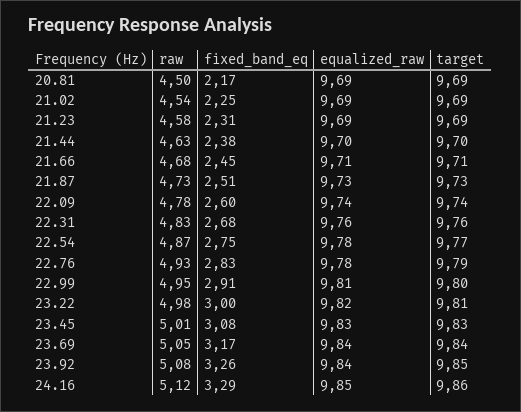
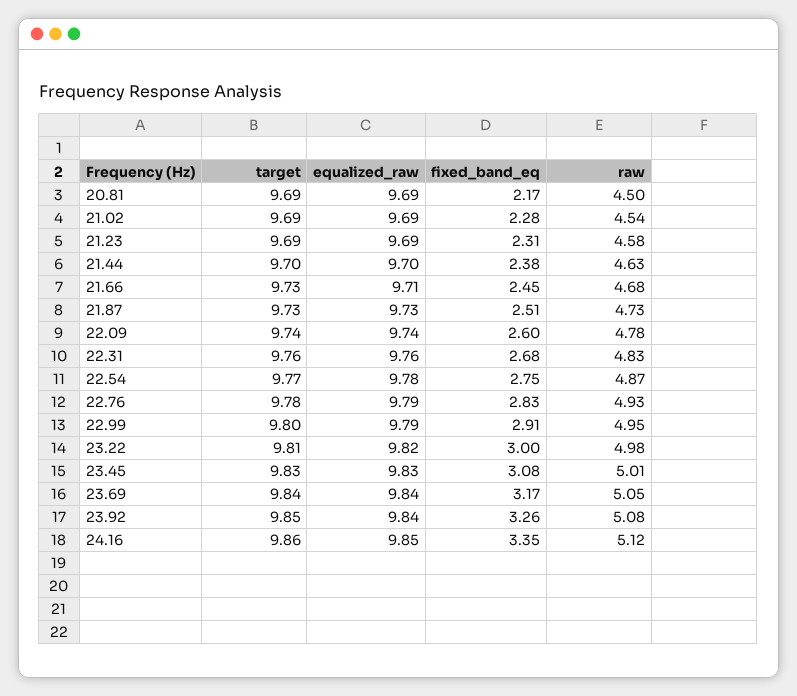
  {
    "raw": {
      "20.81": 4.5,
      "21.02": 4.54,
      "21.23": 4.58,
      "21.44": 4.63,
      "21.66": 4.68,
      "21.87": 4.73,
      "22.09": 4.78,
      "22.31": 4.83,
      "22.54": 4.87,
      "22.76": 4.93,
      "22.99": 4.95,
      "23.22": 4.98,
      "23.45": 5.01,
      "23.69": 5.05,
      "23.92": 5.08,
      "24.16": 5.12
    },
    "fixed_band_eq": {
      "20.81": 2.17,
-     "21.02": 2.25,
+     "21.02": 2.28,
      "21.23": 2.31,
      "21.44": 2.38,
      "21.66": 2.45,
      "21.87": 2.51,
      "22.09": 2.6,
      "22.31": 2.68,
      "22.54": 2.75,
      "22.76": 2.83,
      "22.99": 2.91,
      "23.22": 3,
      "23.45": 3.08,
      "23.69": 3.17,
      "23.92": 3.26,
-     "24.16": 3.29
+     "24.16": 3.35
    },
    "equalized_raw": {
      "20.81": 9.69,
      "21.02": 9.69,
      "21.23": 9.69,
      "21.44": 9.7,
      "21.66": 9.71,
      "21.87": 9.73,
      "22.09": 9.74,
      "22.31": 9.76,
      "22.54": 9.78,
-     "22.76": 9.78,
+     "22.76": 9.79,
-     "22.99": 9.81,
+     "22.99": 9.79,
      "23.22": 9.82,
      "23.45": 9.83,
      "23.69": 9.84,
      "23.92": 9.84,
      "24.16": 9.85
    },
    "target": {
      "20.81": 9.69,
      "21.02": 9.69,
      "21.23": 9.69,
      "21.44": 9.7,
-     "21.66": 9.71,
+     "21.66": 9.73,
      "21.87": 9.73,
      "22.09": 9.74,
      "22.31": 9.76,
      "22.54": 9.77,
-     "22.76": 9.79,
+     "22.76": 9.78,
      "22.99": 9.8,
      "23.22": 9.81,
      "23.45": 9.83,
      "23.69": 9.84,
      "23.92": 9.85,
      "24.16": 9.86
    }
  }

